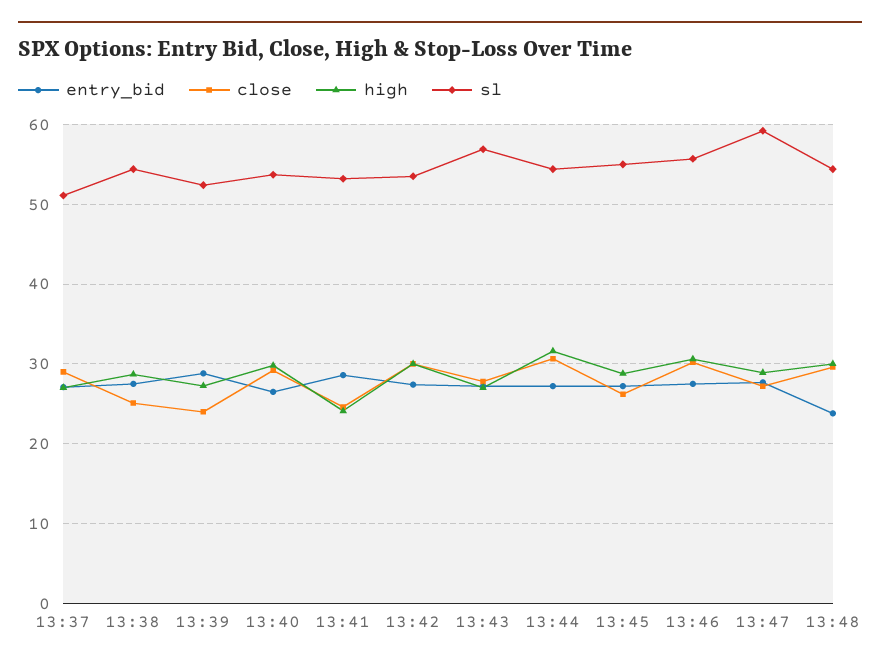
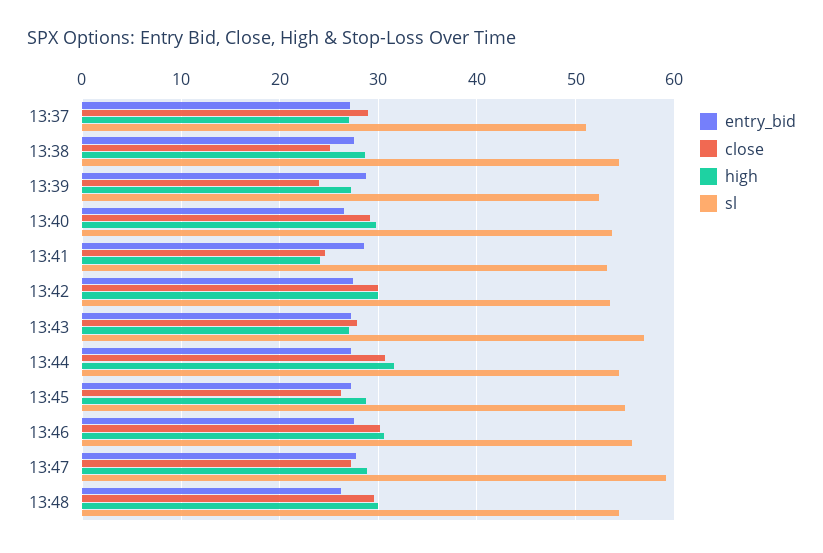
  {
    "entry_bid": {
      "13:37": 27,
      "13:38": 28,
      "13:39": 29,
      "13:40": 27,
      "13:41": 29,
      "13:42": 27,
      "13:43": 27,
      "13:44": 27,
      "13:45": 27,
      "13:46": 28,
      "13:47": 28,
-     "13:48": 24
+     "13:48": 26
    },
    "close": {
      "13:37": 29,
      "13:38": 25,
      "13:39": 24,
      "13:40": 29,
      "13:41": 25,
      "13:42": 30,
      "13:43": 28,
      "13:44": 31,
      "13:45": 26,
      "13:46": 30,
      "13:47": 27,
      "13:48": 30
    },
    "high": {
      "13:37": 27,
      "13:38": 29,
      "13:39": 27,
      "13:40": 30,
      "13:41": 24,
      "13:42": 30,
      "13:43": 27,
      "13:44": 32,
      "13:45": 29,
      "13:46": 31,
      "13:47": 29,
      "13:48": 30
    },
    "sl": {
      "13:37": 51,
      "13:38": 54,
      "13:39": 52,
      "13:40": 54,
      "13:41": 53,
      "13:42": 54,
      "13:43": 57,
      "13:44": 54,
      "13:45": 55,
      "13:46": 56,
      "13:47": 59,
      "13:48": 54
    }
  }

